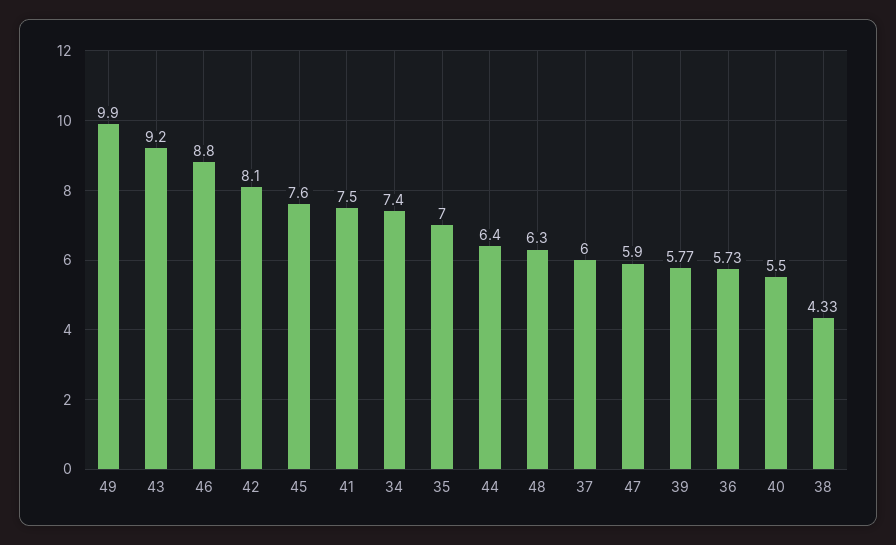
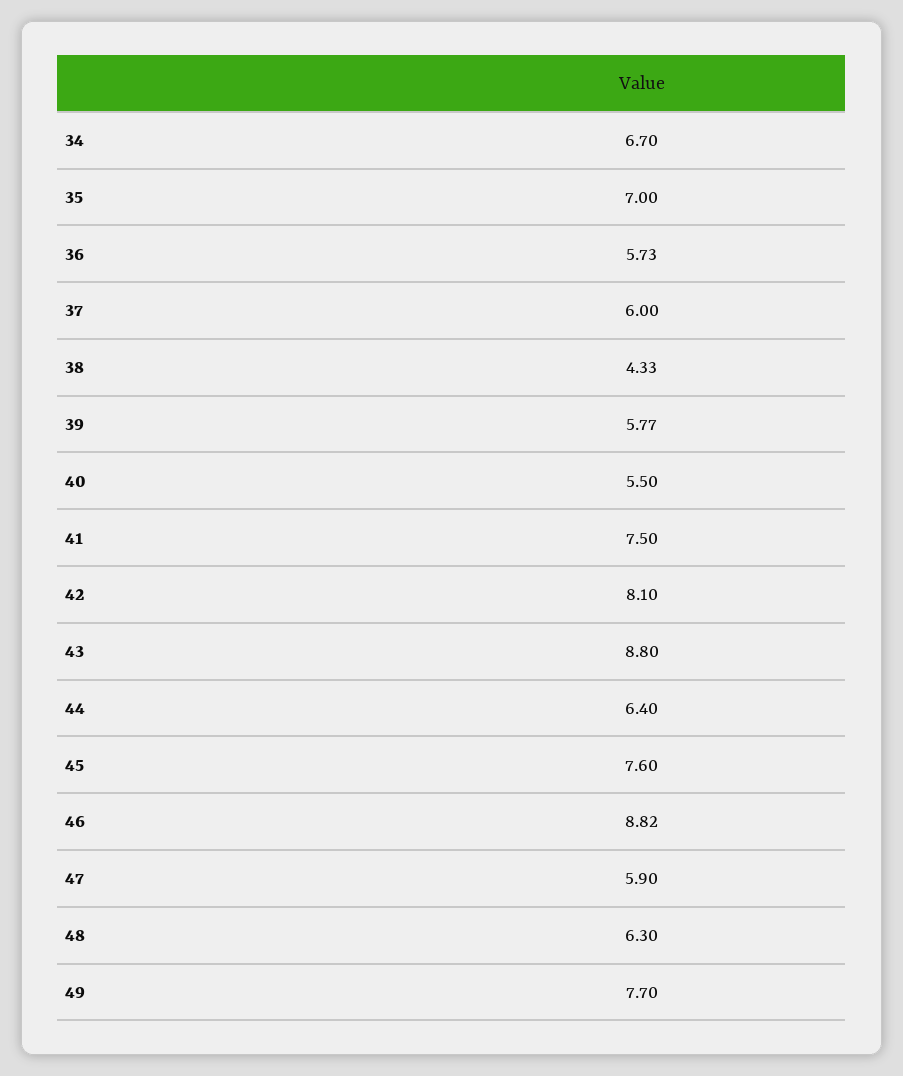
  {
-   "49": 9.9,
+   "49": 7.7,
-   "43": 9.2,
+   "43": 8.8,
-   "46": 8.8,
+   "46": 8.82,
    "42": 8.1,
    "45": 7.6,
    "41": 7.5,
-   "34": 7.4,
+   "34": 6.7,
    "35": 7,
    "44": 6.4,
    "48": 6.3,
    "37": 6,
    "47": 5.9,
    "39": 5.77,
    "36": 5.73,
    "40": 5.5,
    "38": 4.33
  }

